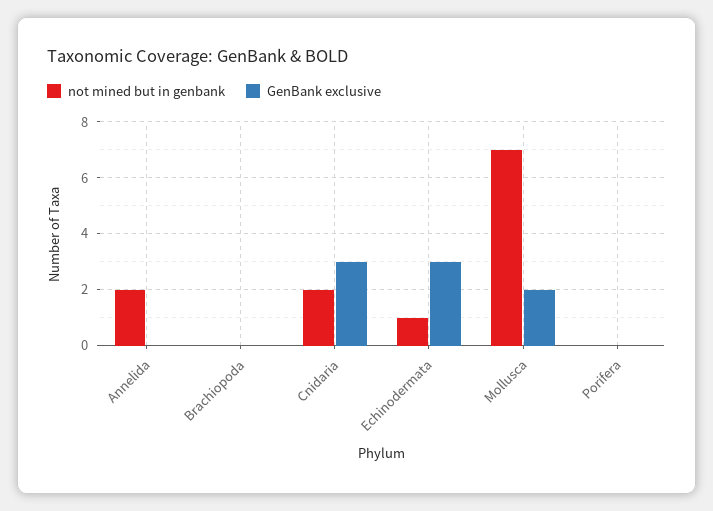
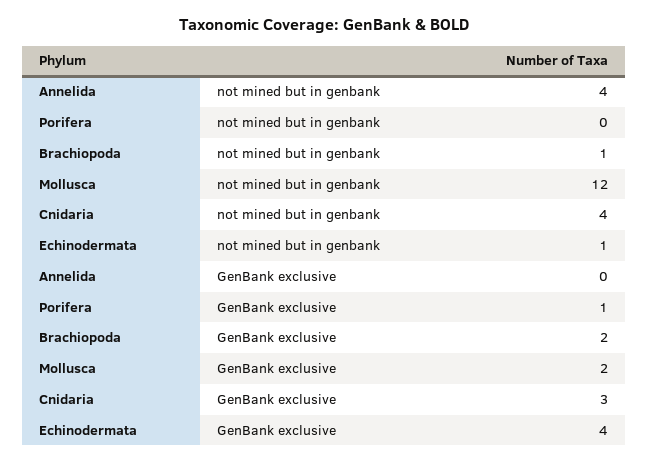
  {
    "not mined but in genbank": {
-     "Annelida": 2,
+     "Annelida": 4,
-     "Brachiopoda": 0,
+     "Brachiopoda": 1,
-     "Cnidaria": 2,
+     "Cnidaria": 4,
      "Echinodermata": 1,
-     "Mollusca": 7,
+     "Mollusca": 12,
      "Porifera": 0
    },
    "GenBank exclusive": {
      "Annelida": 0,
-     "Brachiopoda": 0,
+     "Brachiopoda": 2,
      "Cnidaria": 3,
-     "Echinodermata": 3,
+     "Echinodermata": 4,
      "Mollusca": 2,
-     "Porifera": 0
+     "Porifera": 1
    }
  }

